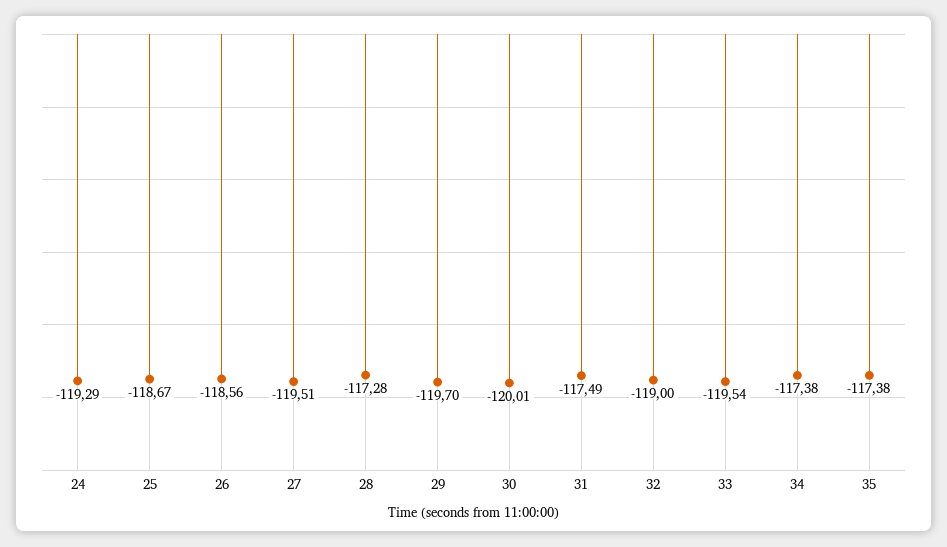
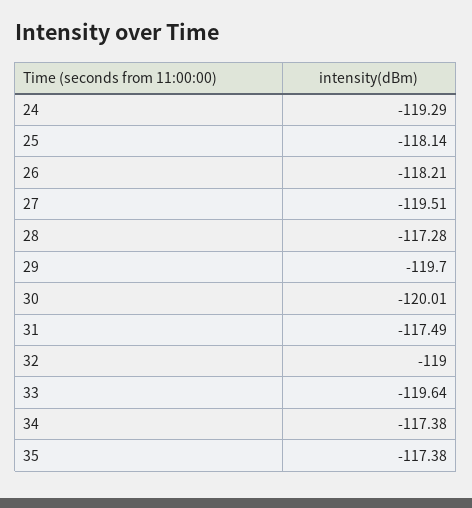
  {
    "24": -119.29,
-   "25": -118.67,
+   "25": -118.14,
-   "26": -118.56,
+   "26": -118.21,
    "27": -119.51,
    "28": -117.28,
    "29": -119.7,
    "30": -120.01,
    "31": -117.49,
    "32": -119,
-   "33": -119.54,
+   "33": -119.64,
    "34": -117.38,
    "35": -117.38
  }

